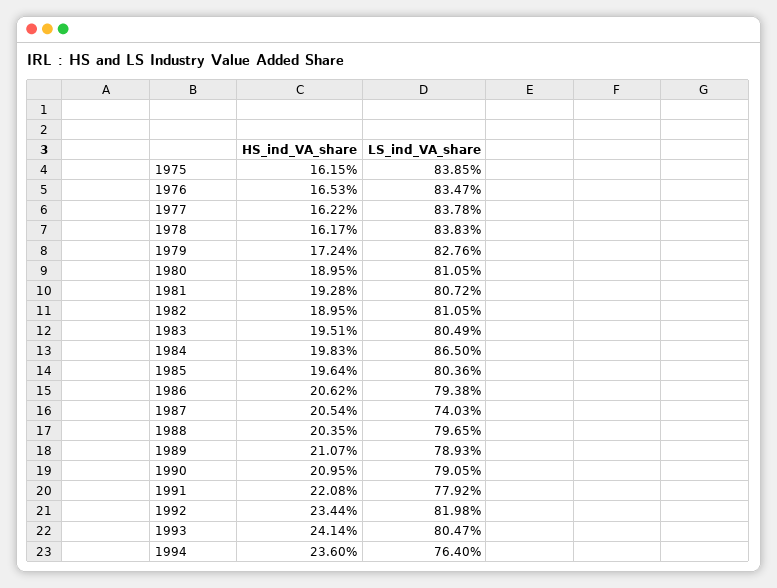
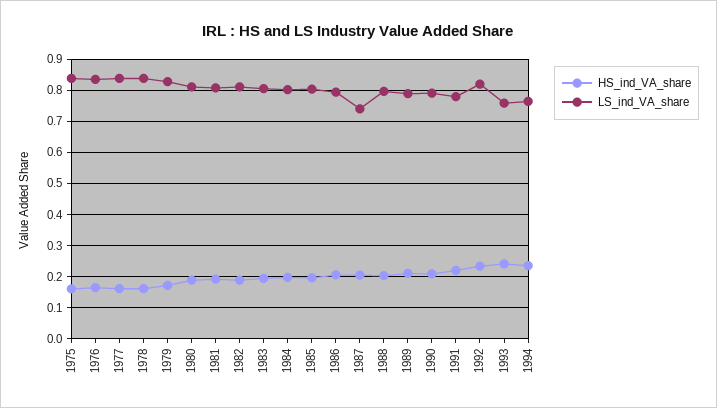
  {
    "HS_ind_VA_share": {
      "1975": 0.1615,
      "1976": 0.1653,
      "1977": 0.1622,
      "1978": 0.1617,
      "1979": 0.1724,
      "1980": 0.1895,
      "1981": 0.1928,
      "1982": 0.1895,
      "1983": 0.1951,
      "1984": 0.1983,
      "1985": 0.1964,
      "1986": 0.2062,
      "1987": 0.2054,
      "1988": 0.2035,
      "1989": 0.2107,
      "1990": 0.2095,
      "1991": 0.2208,
      "1992": 0.2344,
      "1993": 0.2414,
      "1994": 0.236
    },
    "LS_ind_VA_share": {
      "1975": 0.8385,
      "1976": 0.8347,
      "1977": 0.8378,
      "1978": 0.8383,
      "1979": 0.8276,
      "1980": 0.8105,
      "1981": 0.8072,
      "1982": 0.8105,
      "1983": 0.8049,
-     "1984": 0.865,
+     "1984": 0.8,
      "1985": 0.8036,
      "1986": 0.7938,
      "1987": 0.7403,
      "1988": 0.7965,
      "1989": 0.7893,
      "1990": 0.7905,
      "1991": 0.7792,
      "1992": 0.8198,
-     "1993": 0.8047,
+     "1993": 0.76,
      "1994": 0.764
    }
  }

